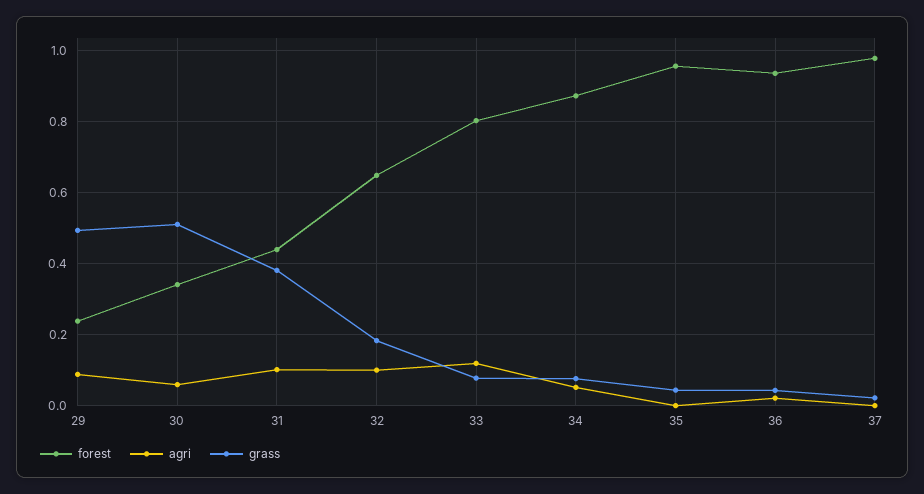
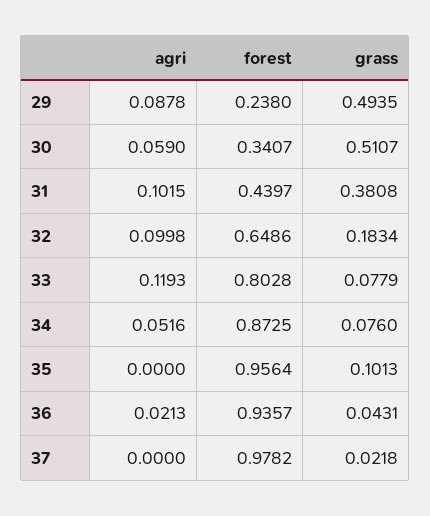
  {
    "forest": {
      "29": 0.238,
      "30": 0.3407,
      "31": 0.4397,
      "32": 0.6486,
      "33": 0.8028,
      "34": 0.8725,
      "35": 0.9564,
      "36": 0.9357,
      "37": 0.9782
    },
    "agri": {
      "29": 0.0878,
      "30": 0.059,
      "31": 0.1015,
      "32": 0.0998,
      "33": 0.1193,
      "34": 0.0516,
      "35": 0,
      "36": 0.0213,
      "37": 0
    },
    "grass": {
      "29": 0.4935,
      "30": 0.5107,
      "31": 0.3808,
      "32": 0.1834,
      "33": 0.0779,
      "34": 0.076,
-     "35": 0.04,
+     "35": 0.1013,
      "36": 0.0431,
      "37": 0.0218
    }
  }

